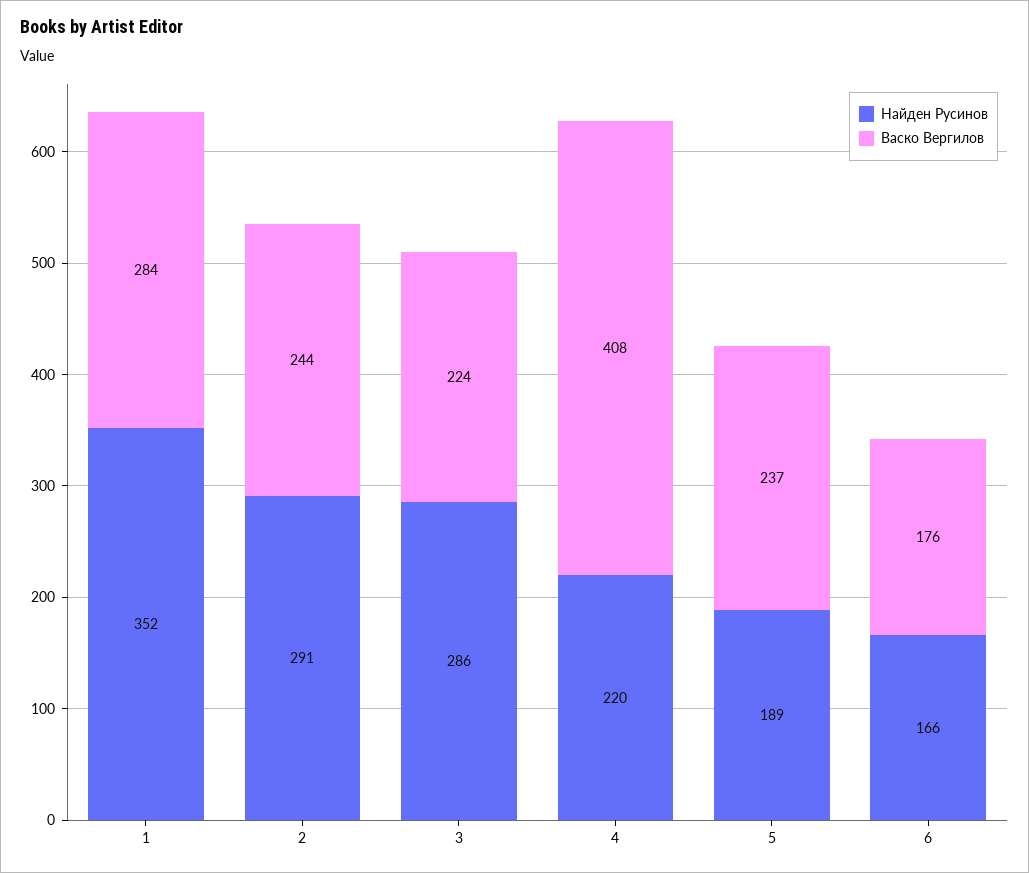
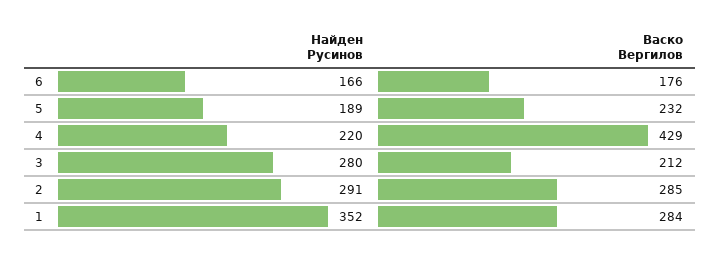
  {
    "Найден Русинов": {
      "1": 352,
      "2": 291,
-     "3": 286,
+     "3": 280,
      "4": 220,
      "5": 189,
      "6": 166
    },
    "Васко Вергилов": {
      "1": 284,
-     "2": 244,
+     "2": 285,
-     "3": 224,
+     "3": 212,
-     "4": 408,
+     "4": 429,
-     "5": 237,
+     "5": 232,
      "6": 176
    }
  }

